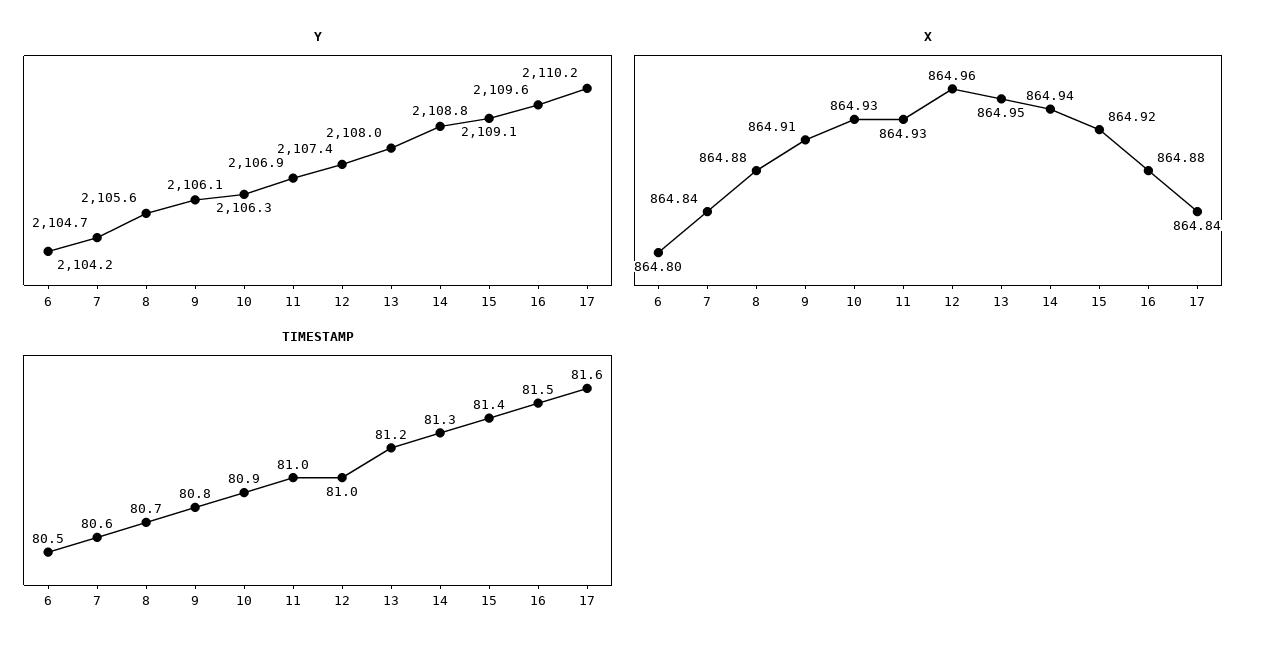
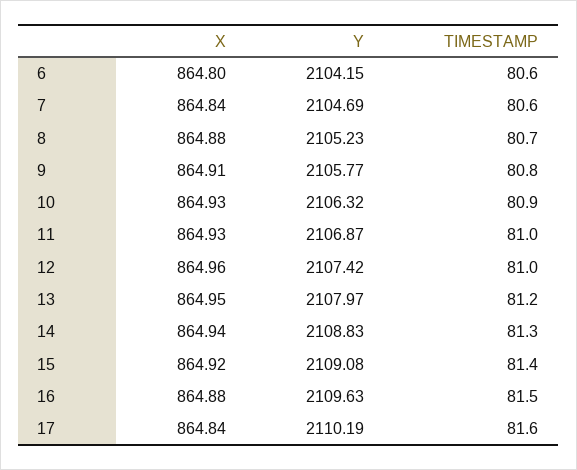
  {
    "Y": {
      "6": 2104.15,
      "7": 2104.69,
-     "8": 2105.6,
+     "8": 2105.23,
-     "9": 2106.1,
+     "9": 2105.77,
      "10": 2106.32,
      "11": 2106.87,
      "12": 2107.42,
      "13": 2107.97,
      "14": 2108.83,
      "15": 2109.08,
      "16": 2109.63,
      "17": 2110.19
    },
    "X": {
      "6": 864.8,
      "7": 864.84,
      "8": 864.88,
      "9": 864.91,
      "10": 864.93,
      "11": 864.93,
      "12": 864.96,
      "13": 864.95,
      "14": 864.94,
      "15": 864.92,
      "16": 864.88,
      "17": 864.84
    },
    "TIMESTAMP": {
-     "6": 80.5,
+     "6": 80.6,
      "7": 80.6,
      "8": 80.7,
      "9": 80.8,
      "10": 80.9,
      "11": 81,
      "12": 81,
      "13": 81.2,
      "14": 81.3,
      "15": 81.4,
      "16": 81.5,
      "17": 81.6
    }
  }

